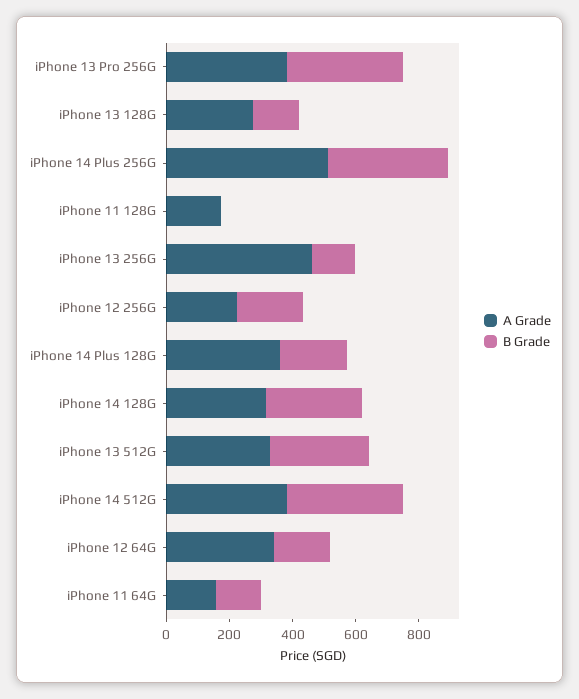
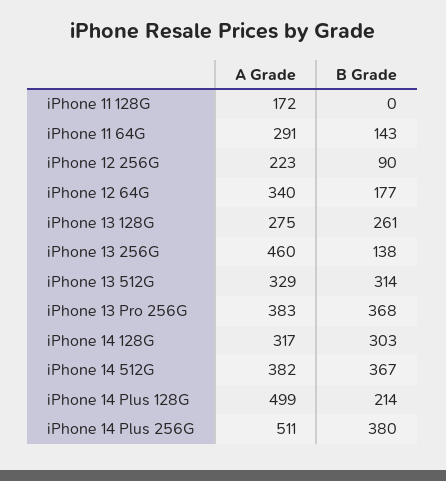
  {
    "A Grade": {
      "iPhone 13 Pro 256G": 383,
      "iPhone 13 128G": 275,
      "iPhone 14 Plus 256G": 511,
      "iPhone 11 128G": 172,
      "iPhone 13 256G": 460,
      "iPhone 12 256G": 223,
-     "iPhone 14 Plus 128G": 350,
+     "iPhone 14 Plus 128G": 499,
      "iPhone 14 128G": 317,
      "iPhone 13 512G": 329,
      "iPhone 14 512G": 382,
      "iPhone 12 64G": 340,
-     "iPhone 11 64G": 150
+     "iPhone 11 64G": 291
    },
    "B Grade": {
      "iPhone 13 Pro 256G": 368,
-     "iPhone 13 128G": 150,
+     "iPhone 13 128G": 261,
      "iPhone 14 Plus 256G": 380,
      "iPhone 11 128G": 0,
      "iPhone 13 256G": 138,
-     "iPhone 12 256G": 200,
+     "iPhone 12 256G": 90,
      "iPhone 14 Plus 128G": 214,
      "iPhone 14 128G": 303,
      "iPhone 13 512G": 314,
      "iPhone 14 512G": 367,
      "iPhone 12 64G": 177,
      "iPhone 11 64G": 143
    }
  }

